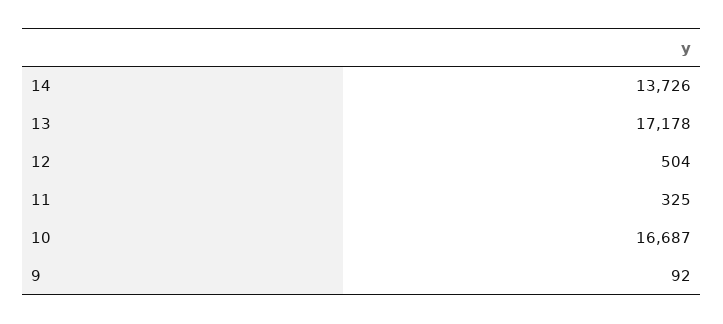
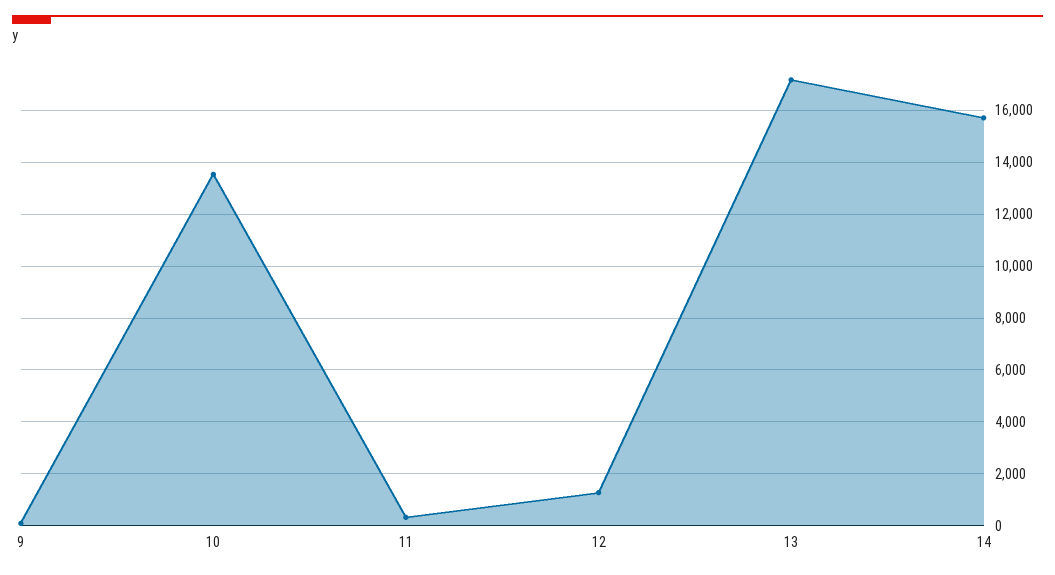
  {
-   "14": 13726,
+   "14": 15750,
    "13": 17178,
-   "12": 504,
+   "12": 1250,
    "11": 325,
-   "10": 16687,
+   "10": 13500,
    "9": 92
  }

